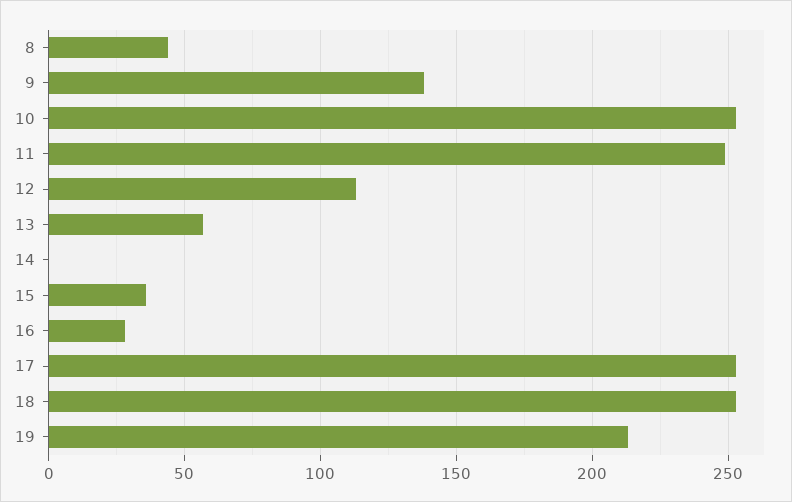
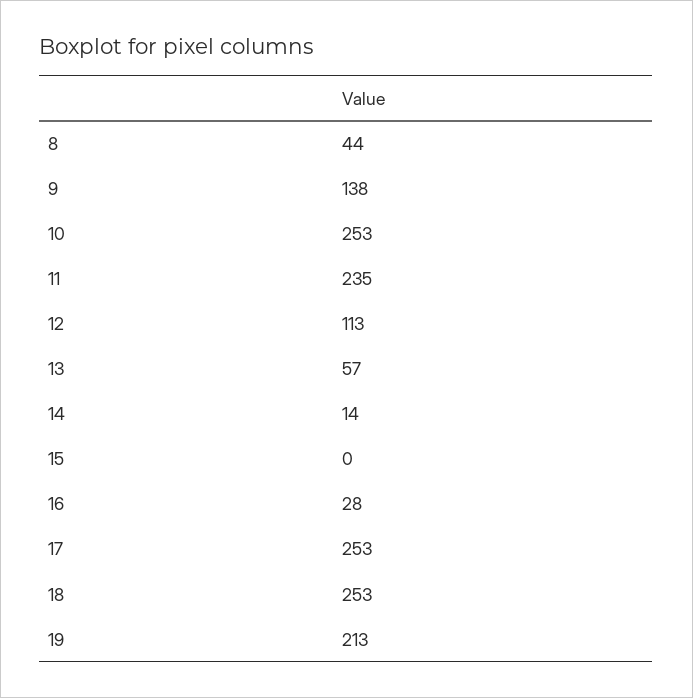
  {
    "8": 44,
    "9": 138,
    "10": 253,
-   "11": 250,
+   "11": 235,
    "12": 113,
    "13": 57,
-   "14": 0,
+   "14": 14,
-   "15": 35,
+   "15": 0,
    "16": 28,
    "17": 253,
    "18": 253,
    "19": 213
  }

